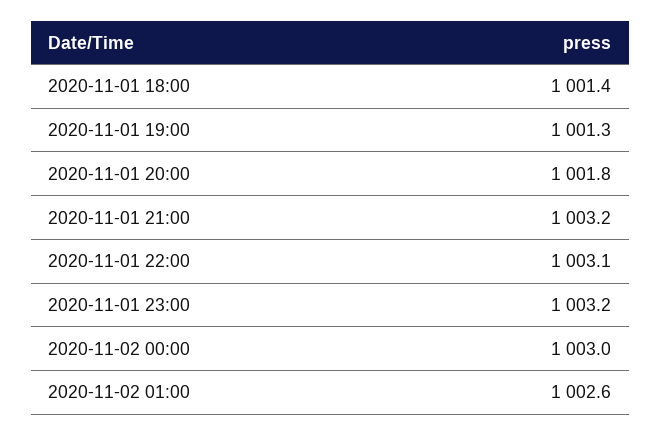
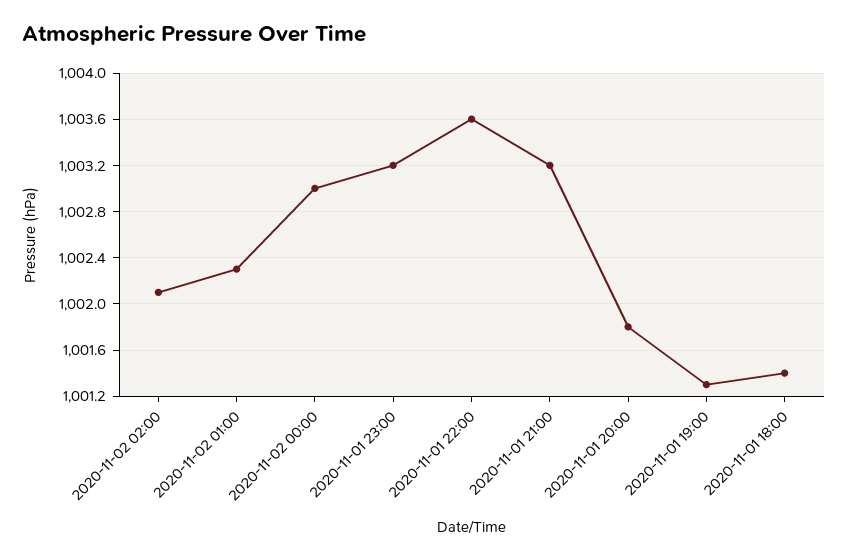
  {
    "2020-11-01 18:00": 1001.4,
    "2020-11-01 19:00": 1001.3,
    "2020-11-01 20:00": 1001.8,
    "2020-11-01 21:00": 1003.2,
-   "2020-11-01 22:00": 1003.1,
+   "2020-11-01 22:00": 1003.6,
    "2020-11-01 23:00": 1003.2,
    "2020-11-02 00:00": 1003,
-   "2020-11-02 01:00": 1002.6
+   "2020-11-02 01:00": 1002.3,
+   "2020-11-02 02:00": 1002.1
  }

